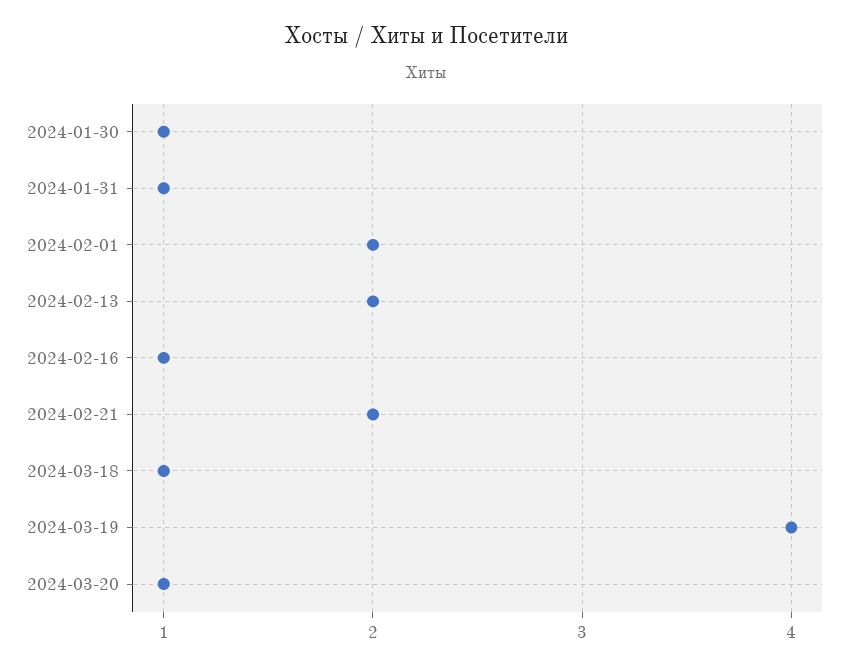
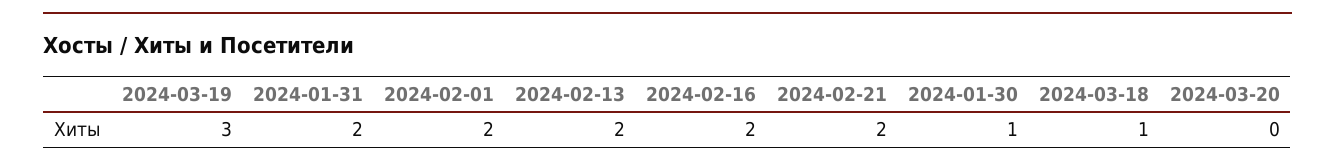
  {
    "2024-01-30": 1,
-   "2024-01-31": 1,
+   "2024-01-31": 2,
    "2024-02-01": 2,
    "2024-02-13": 2,
-   "2024-02-16": 1,
+   "2024-02-16": 2,
    "2024-02-21": 2,
    "2024-03-18": 1,
-   "2024-03-19": 4,
+   "2024-03-19": 3,
-   "2024-03-20": 1
+   "2024-03-20": 0
  }

